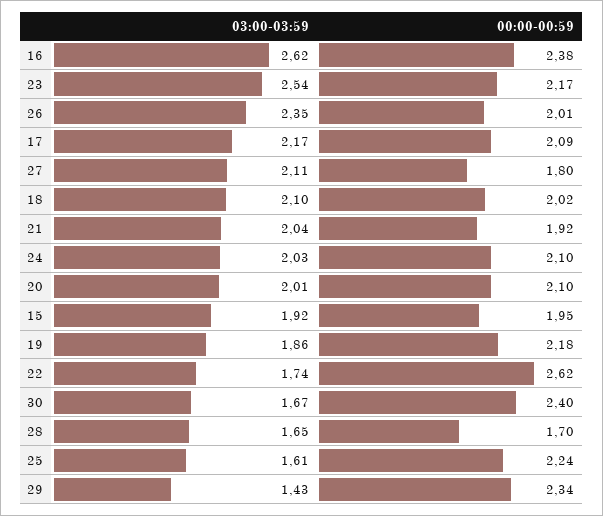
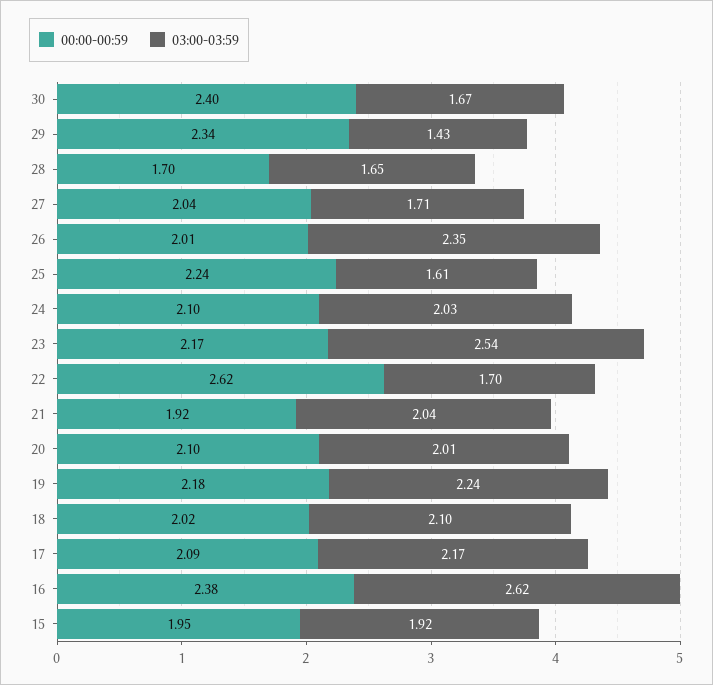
  {
    "03:00-03:59": {
      "16": 2.62,
      "23": 2.54,
      "26": 2.35,
      "17": 2.17,
-     "27": 2.11,
+     "27": 1.71,
      "18": 2.1,
      "21": 2.04,
      "24": 2.03,
      "20": 2.01,
      "15": 1.92,
-     "19": 1.86,
+     "19": 2.24,
-     "22": 1.74,
+     "22": 1.7,
      "30": 1.67,
      "28": 1.65,
      "25": 1.61,
      "29": 1.43
    },
    "00:00-00:59": {
      "16": 2.38,
      "23": 2.17,
      "26": 2.01,
      "17": 2.09,
-     "27": 1.8,
+     "27": 2.04,
      "18": 2.02,
      "21": 1.92,
      "24": 2.1,
      "20": 2.1,
      "15": 1.95,
      "19": 2.18,
      "22": 2.62,
      "30": 2.4,
      "28": 1.7,
      "25": 2.24,
      "29": 2.34
    }
  }

